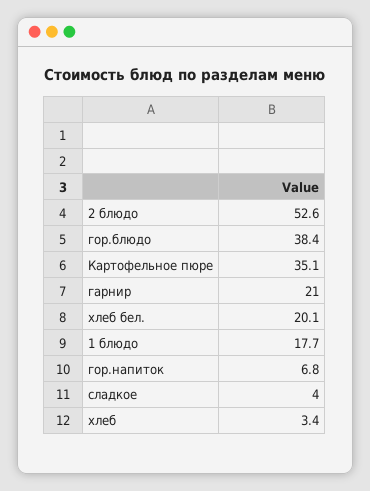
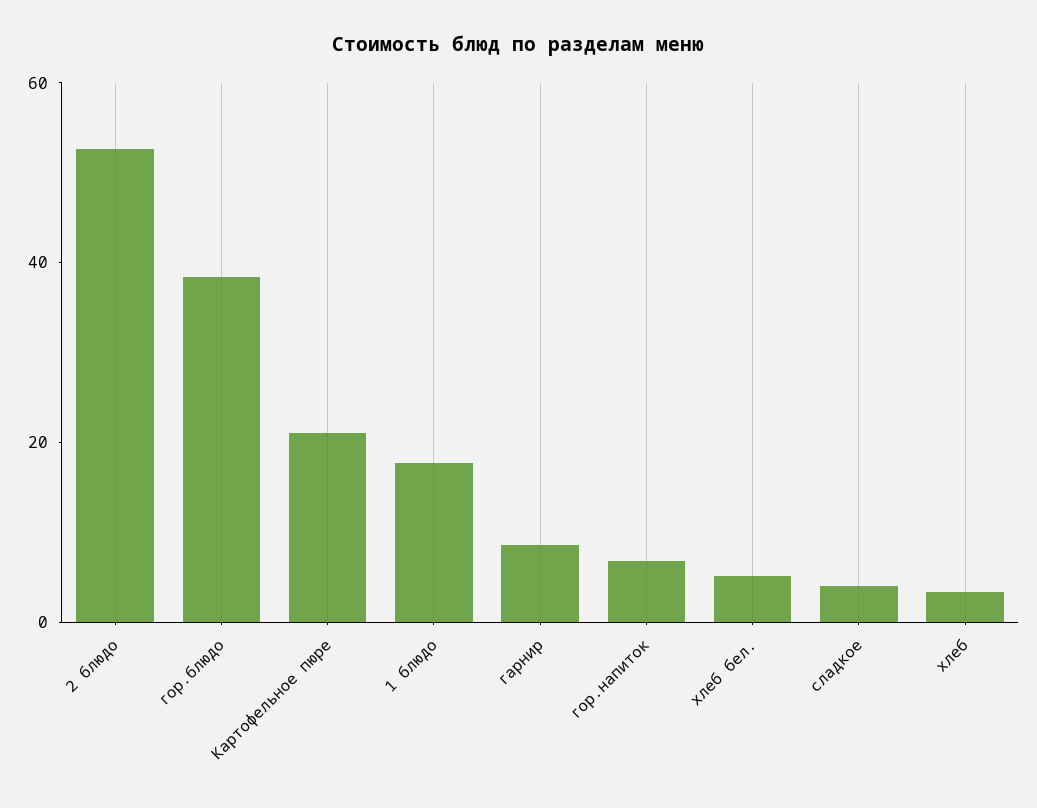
  {
    "2 блюдо": 52.6,
    "гор.блюдо": 38.4,
-   "Картофельное пюре": 35.1,
+   "Картофельное пюре": 20,
-   "гарнир": 21,
+   "гарнир": 10,
-   "хлеб бел.": 20.1,
+   "хлеб бел.": 5,
    "1 блюдо": 17.7,
    "гор.напиток": 6.8,
    "сладкое": 4,
    "хлеб": 3.4
  }

